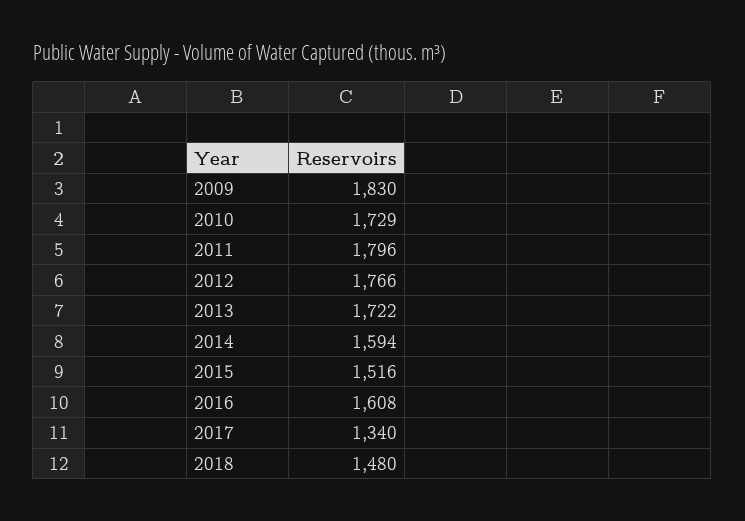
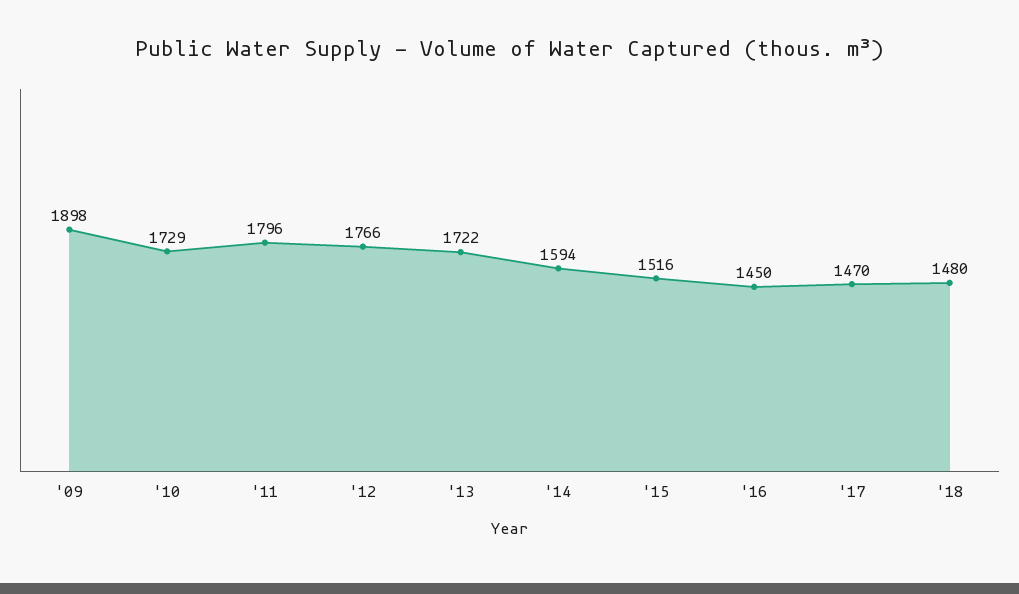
  {
-   "2009": 1830,
+   "2009": 1898,
    "2010": 1729,
    "2011": 1796,
    "2012": 1766,
    "2013": 1722,
    "2014": 1594,
    "2015": 1516,
-   "2016": 1608,
+   "2016": 1450,
-   "2017": 1340,
+   "2017": 1470,
    "2018": 1480
  }

